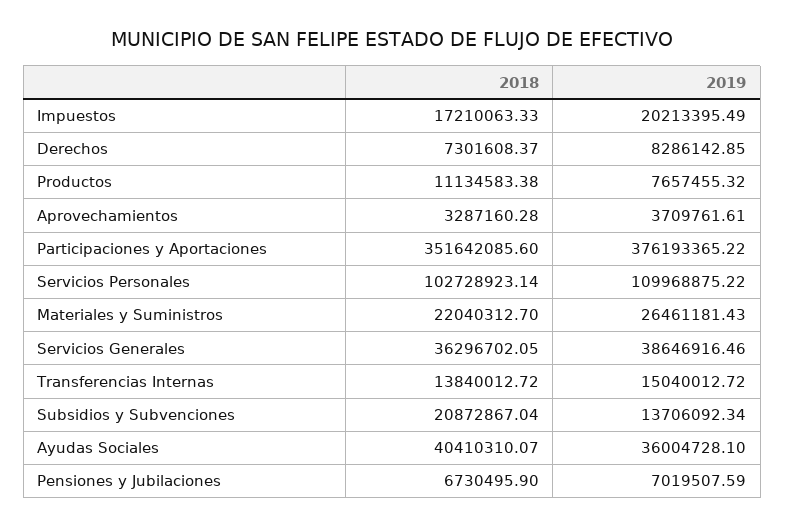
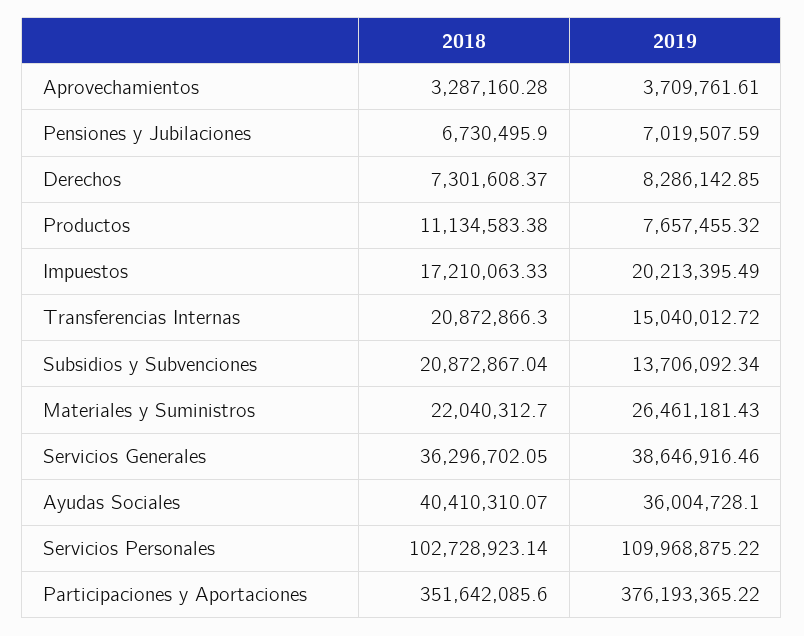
  {
    "2018": {
      "Impuestos": 17210063.33,
      "Derechos": 7301608.37,
      "Productos": 11134583.38,
      "Aprovechamientos": 3287160.28,
      "Participaciones y Aportaciones": 351642085.6,
      "Servicios Personales": 102728923.14,
      "Materiales y Suministros": 22040312.7,
      "Servicios Generales": 36296702.05,
-     "Transferencias Internas": 13840012.72,
+     "Transferencias Internas": 20872866.3,
      "Subsidios y Subvenciones": 20872867.04,
      "Ayudas Sociales": 40410310.07,
      "Pensiones y Jubilaciones": 6730495.9
    },
    "2019": {
      "Impuestos": 20213395.49,
      "Derechos": 8286142.85,
      "Productos": 7657455.32,
      "Aprovechamientos": 3709761.61,
      "Participaciones y Aportaciones": 376193365.22,
      "Servicios Personales": 109968875.22,
      "Materiales y Suministros": 26461181.43,
      "Servicios Generales": 38646916.46,
      "Transferencias Internas": 15040012.72,
      "Subsidios y Subvenciones": 13706092.34,
      "Ayudas Sociales": 36004728.1,
      "Pensiones y Jubilaciones": 7019507.59
    }
  }

